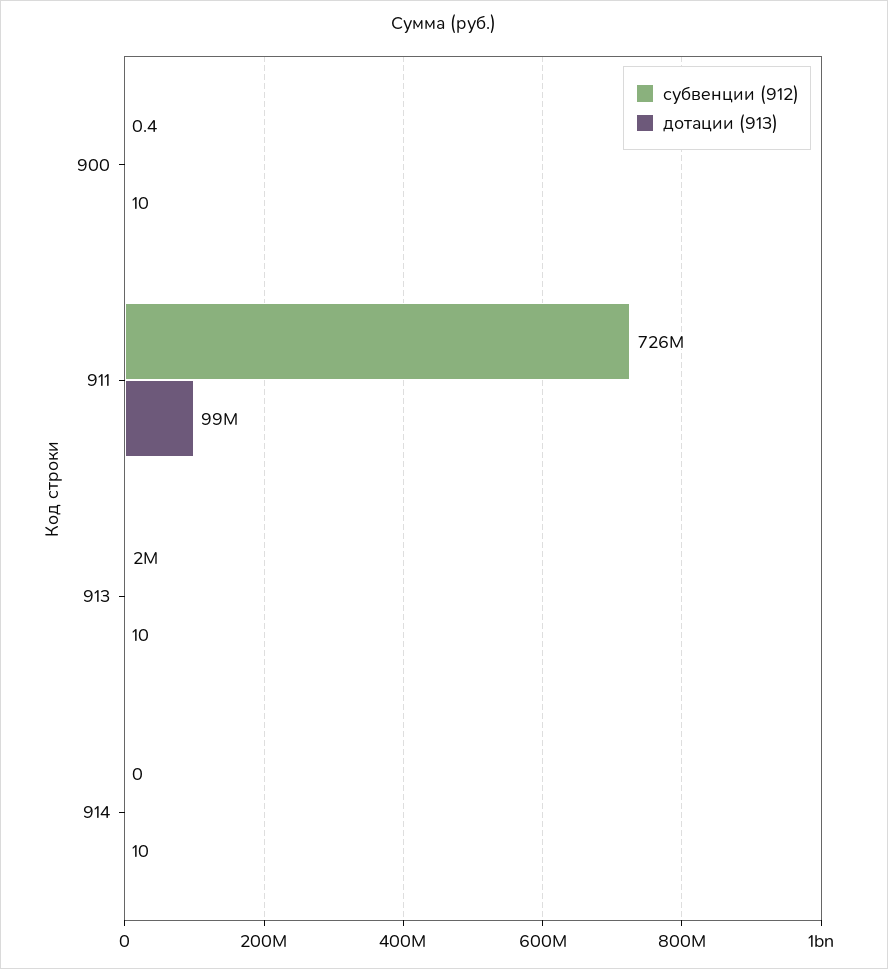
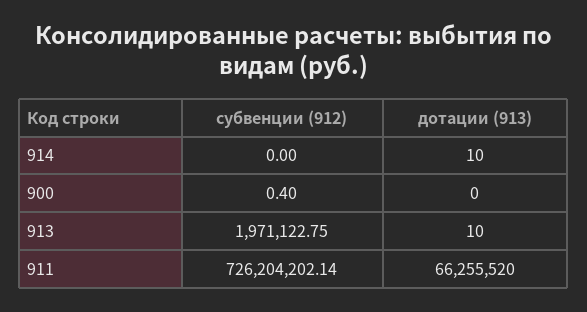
  {
    "субвенции (912)": {
      "900": 0.4,
      "911": 726204202.14,
      "913": 1971122.75,
      "914": 0
    },
    "дотации (913)": {
-     "900": 10,
+     "900": 0,
-     "911": 99000000,
+     "911": 66255520,
      "913": 10,
      "914": 10
    }
  }

